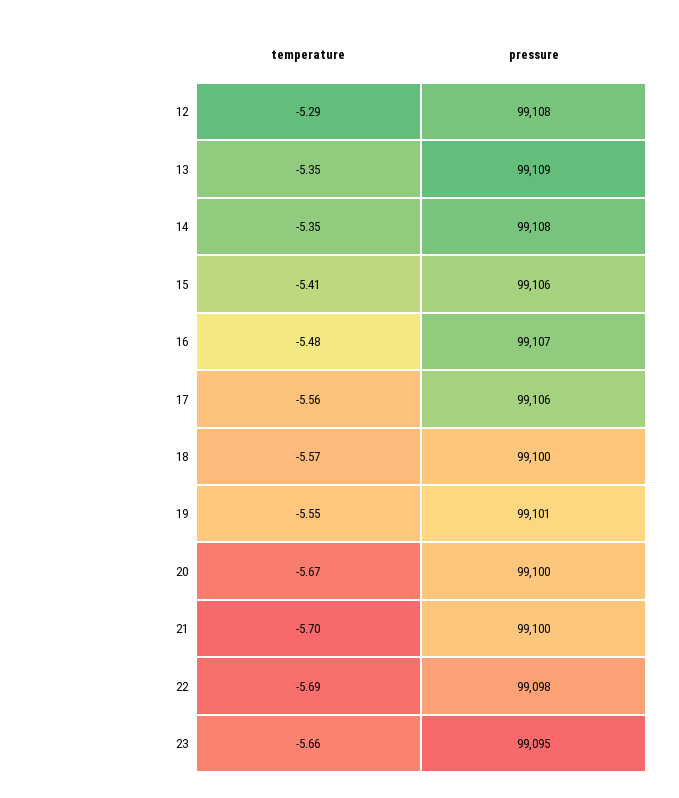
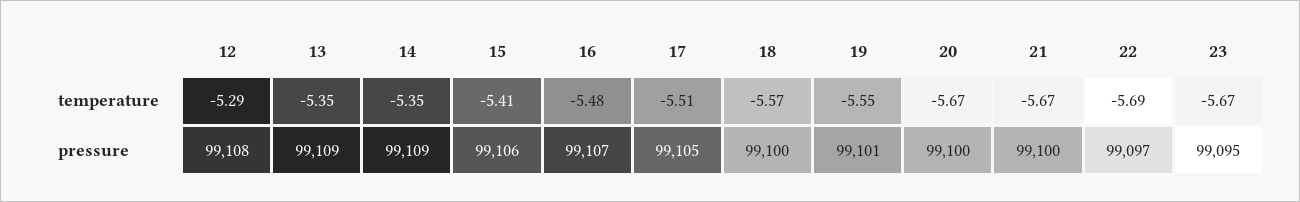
  {
    "temperature": {
      "12": -5.29,
      "13": -5.35,
      "14": -5.35,
      "15": -5.41,
      "16": -5.48,
-     "17": -5.56,
+     "17": -5.51,
      "18": -5.57,
      "19": -5.55,
      "20": -5.67,
-     "21": -5.7,
+     "21": -5.67,
      "22": -5.69,
-     "23": -5.66
+     "23": -5.67
    },
    "pressure": {
      "12": 99108,
      "13": 99109,
-     "14": 99108,
+     "14": 99109,
      "15": 99106,
      "16": 99107,
-     "17": 99106,
+     "17": 99105,
      "18": 99100,
      "19": 99101,
      "20": 99100,
      "21": 99100,
-     "22": 99098,
+     "22": 99097,
      "23": 99095
    }
  }

